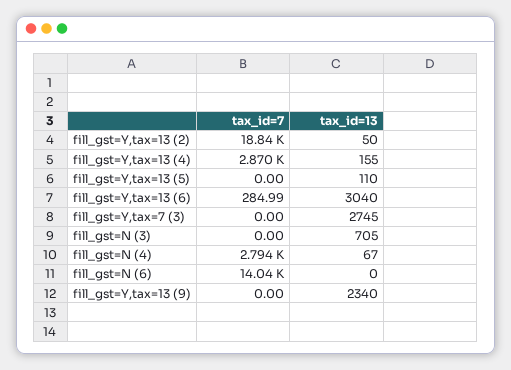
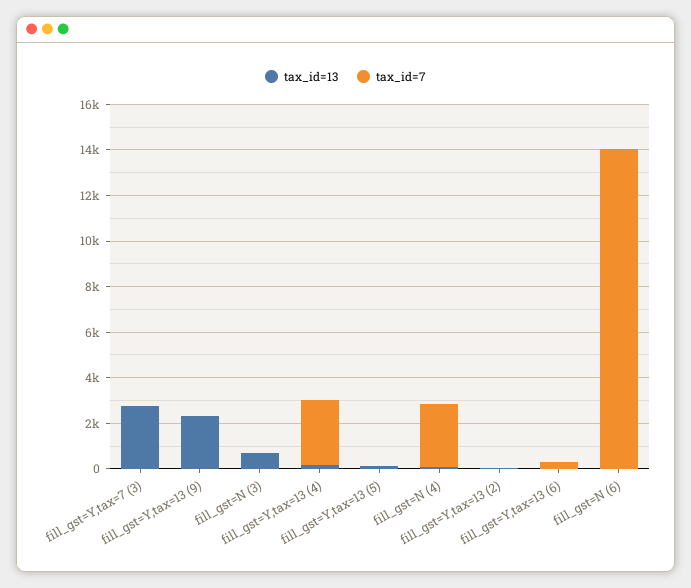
  {
    "tax_id=7": {
-     "fill_gst=Y,tax=13 (2)": 18840,
+     "fill_gst=Y,tax=13 (2)": 0,
      "fill_gst=Y,tax=13 (4)": 2870,
      "fill_gst=Y,tax=13 (5)": 0,
      "fill_gst=Y,tax=13 (6)": 284.99,
      "fill_gst=Y,tax=7 (3)": 0,
      "fill_gst=N (3)": 0,
      "fill_gst=N (4)": 2794,
      "fill_gst=N (6)": 14040,
      "fill_gst=Y,tax=13 (9)": 0
    },
    "tax_id=13": {
      "fill_gst=Y,tax=13 (2)": 50,
      "fill_gst=Y,tax=13 (4)": 155,
      "fill_gst=Y,tax=13 (5)": 110,
-     "fill_gst=Y,tax=13 (6)": 3040,
+     "fill_gst=Y,tax=13 (6)": 0,
      "fill_gst=Y,tax=7 (3)": 2745,
      "fill_gst=N (3)": 705,
      "fill_gst=N (4)": 67,
      "fill_gst=N (6)": 0,
      "fill_gst=Y,tax=13 (9)": 2340
    }
  }

